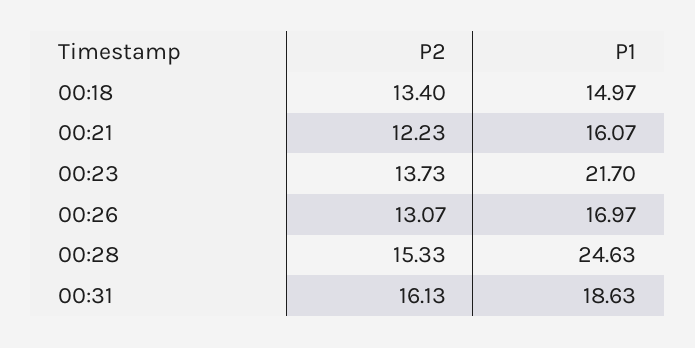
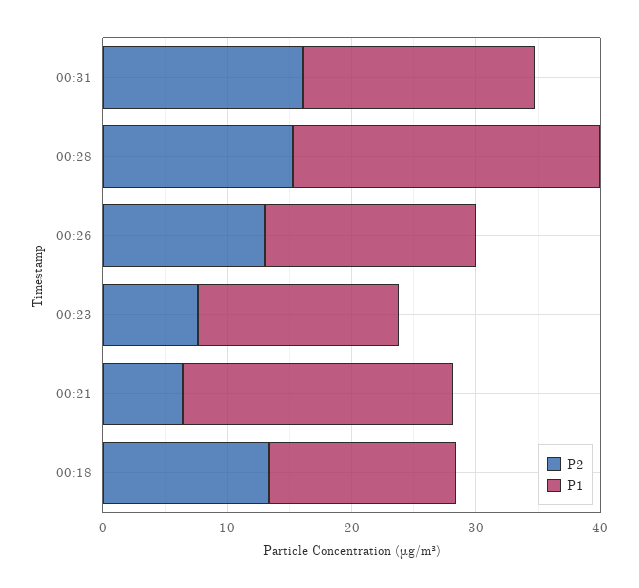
  {
    "P2": {
      "00:18": 13.4,
-     "00:21": 12.23,
+     "00:21": 6,
-     "00:23": 13.73,
+     "00:23": 8,
      "00:26": 13.07,
      "00:28": 15.33,
      "00:31": 16.13
    },
    "P1": {
      "00:18": 14.97,
-     "00:21": 16.07,
+     "00:21": 22,
-     "00:23": 21.7,
+     "00:23": 16,
      "00:26": 16.97,
      "00:28": 24.63,
      "00:31": 18.63
    }
  }

